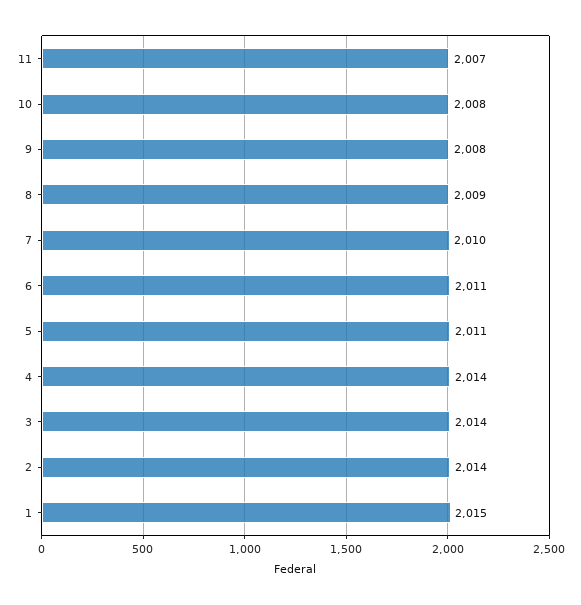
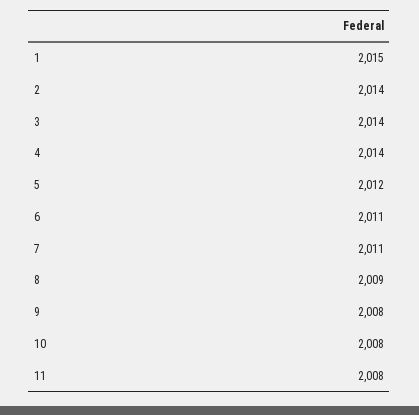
  {
-   "11": 2007,
+   "11": 2008,
    "10": 2008,
    "9": 2008,
    "8": 2009,
-   "7": 2010,
+   "7": 2011,
    "6": 2011,
-   "5": 2011,
+   "5": 2012,
    "4": 2014,
    "3": 2014,
    "2": 2014,
    "1": 2015
  }

